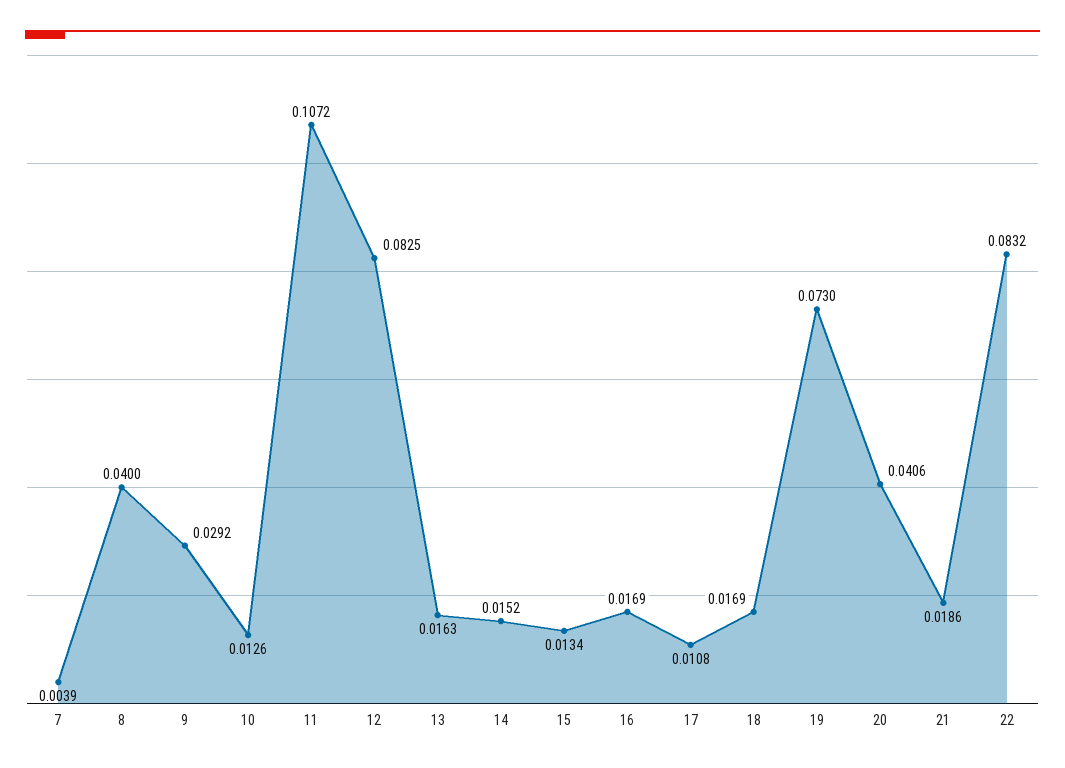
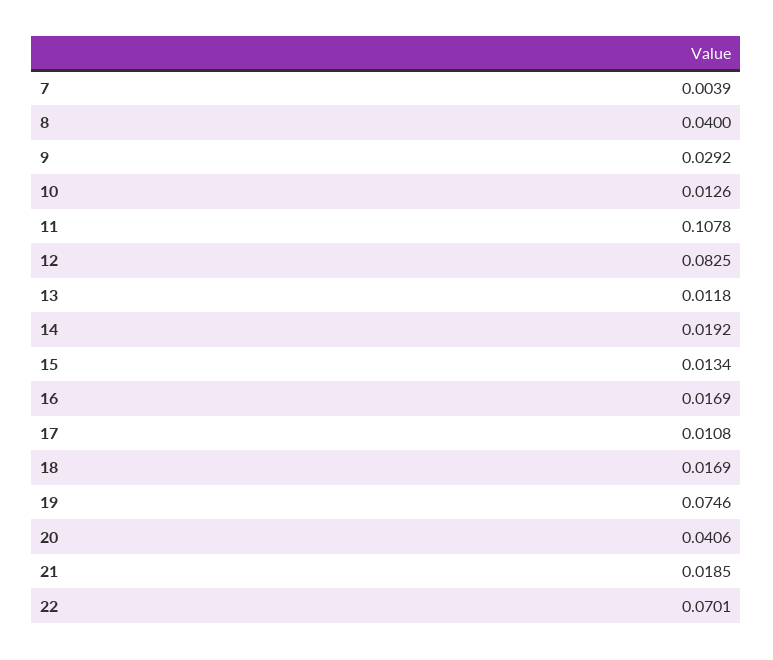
  {
    "7": 0.0039,
    "8": 0.04,
    "9": 0.0292,
    "10": 0.0126,
-   "11": 0.1072,
+   "11": 0.1078,
    "12": 0.0825,
-   "13": 0.0163,
+   "13": 0.0118,
-   "14": 0.0152,
+   "14": 0.0192,
    "15": 0.0134,
    "16": 0.0169,
    "17": 0.0108,
    "18": 0.0169,
-   "19": 0.073,
+   "19": 0.0746,
    "20": 0.0406,
-   "21": 0.0186,
+   "21": 0.0185,
-   "22": 0.0832
+   "22": 0.0701
  }

